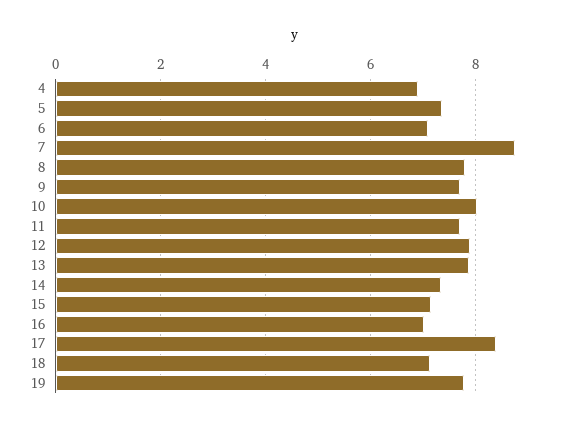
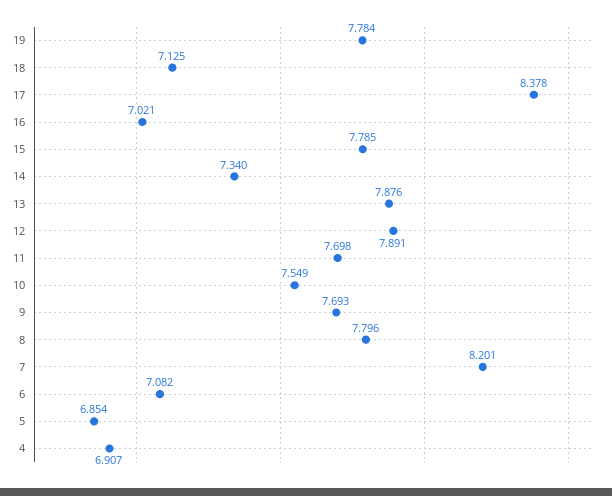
  {
    "4": 6.907,
-   "5": 7.4,
+   "5": 6.854,
    "6": 7.082,
-   "7": 8.8,
+   "7": 8.201,
    "8": 7.796,
    "9": 7.693,
-   "10": 8,
+   "10": 7.549,
    "11": 7.698,
    "12": 7.891,
    "13": 7.876,
    "14": 7.34,
-   "15": 7.2,
+   "15": 7.785,
    "16": 7.021,
    "17": 8.378,
    "18": 7.125,
    "19": 7.784
  }

